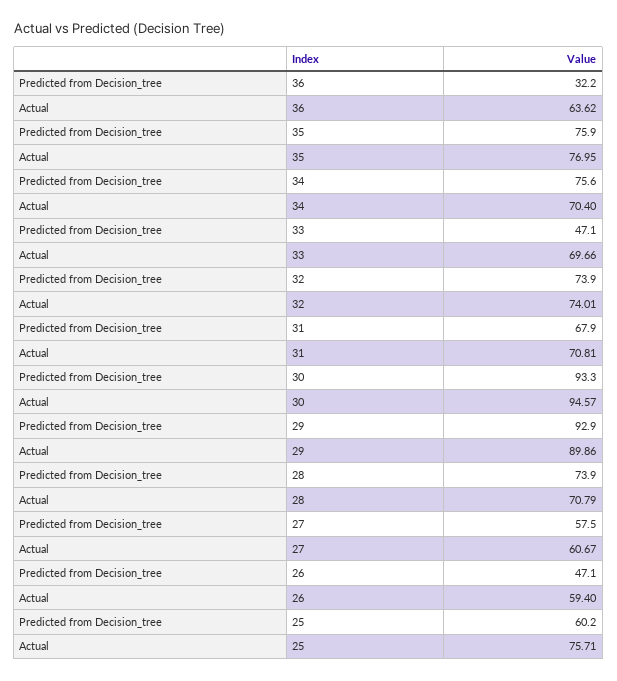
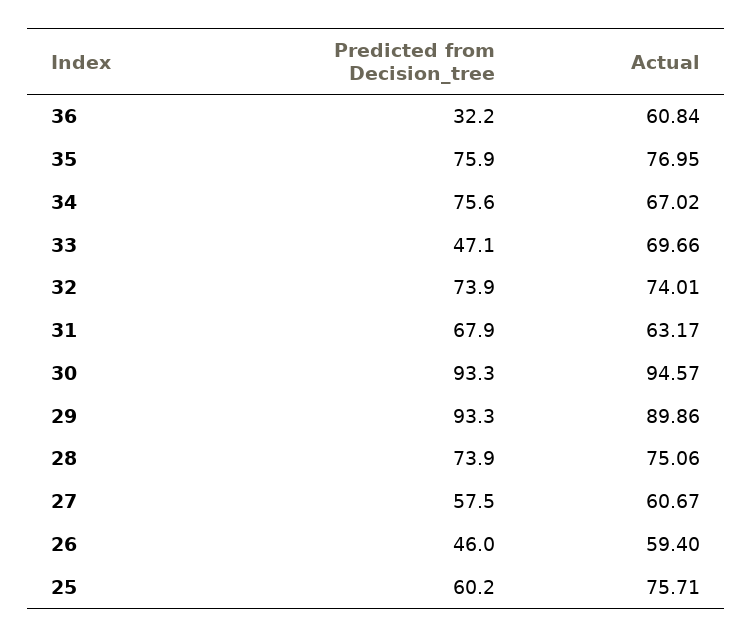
  {
    "Predicted from Decision_tree": {
      "36": 32.2,
      "35": 75.9,
      "34": 75.6,
      "33": 47.1,
      "32": 73.9,
      "31": 67.9,
      "30": 93.3,
-     "29": 92.9,
+     "29": 93.3,
      "28": 73.9,
      "27": 57.5,
-     "26": 47.1,
+     "26": 46,
      "25": 60.2
    },
    "Actual": {
-     "36": 63.62,
+     "36": 60.84,
      "35": 76.95,
-     "34": 70.4,
+     "34": 67.02,
      "33": 69.66,
      "32": 74.01,
-     "31": 70.81,
+     "31": 63.17,
      "30": 94.57,
      "29": 89.86,
-     "28": 70.79,
+     "28": 75.06,
      "27": 60.67,
      "26": 59.4,
      "25": 75.71
    }
  }

